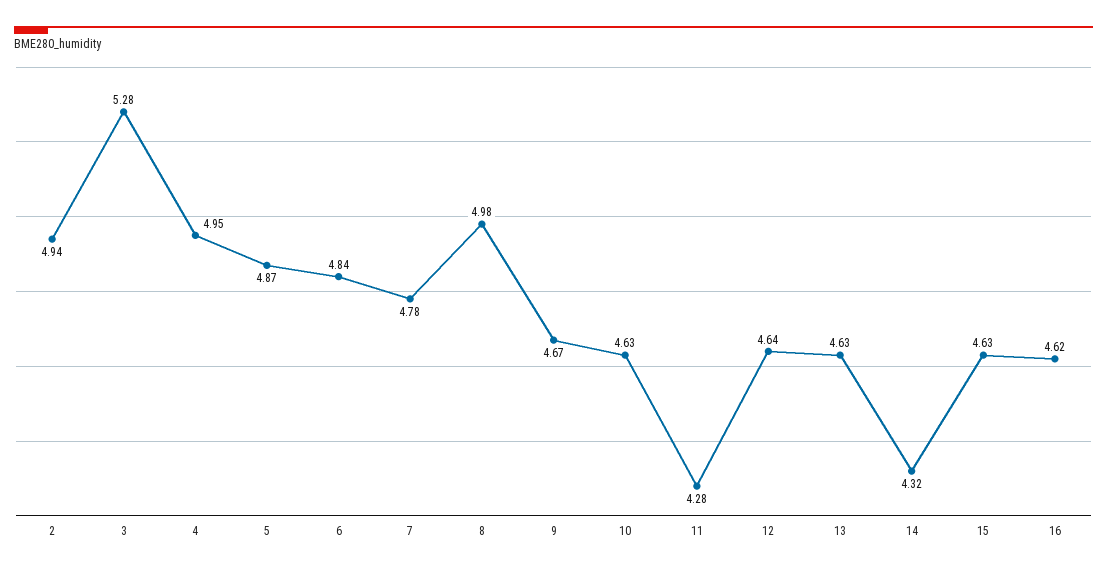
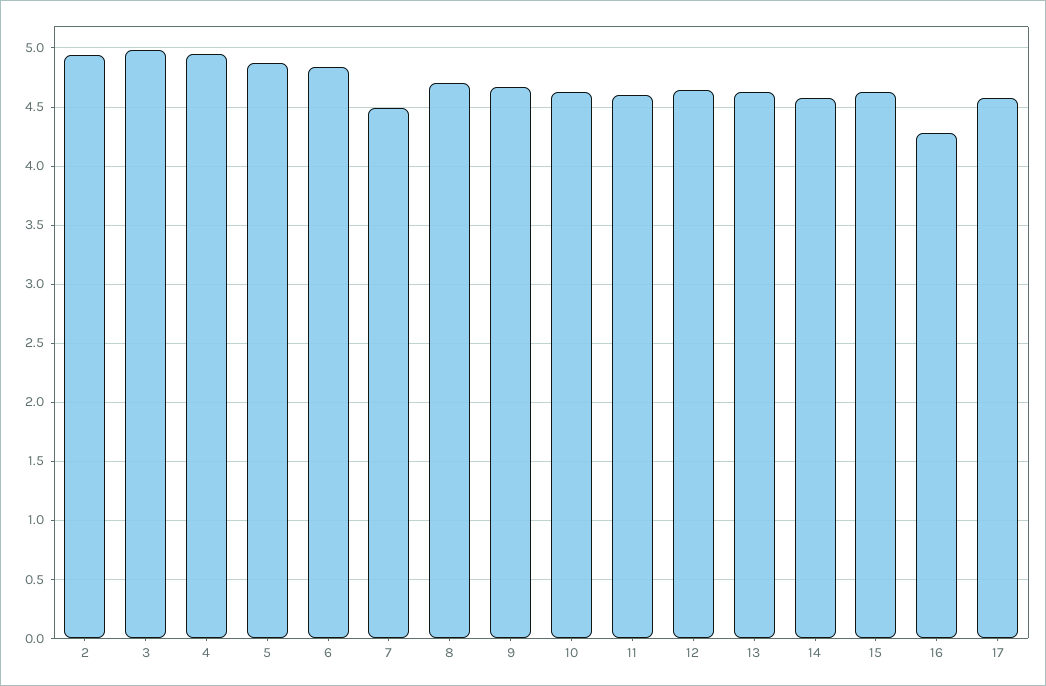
  {
    "2": 4.94,
-   "3": 5.28,
+   "3": 5,
    "4": 4.95,
    "5": 4.87,
    "6": 4.84,
-   "7": 4.78,
+   "7": 4.5,
-   "8": 4.98,
+   "8": 4.7,
    "9": 4.67,
    "10": 4.63,
-   "11": 4.28,
+   "11": 4.6,
    "12": 4.64,
    "13": 4.63,
-   "14": 4.32,
+   "14": 4.6,
    "15": 4.63,
-   "16": 4.62
+   "16": 4.3,
+   "17": 4.6
  }

